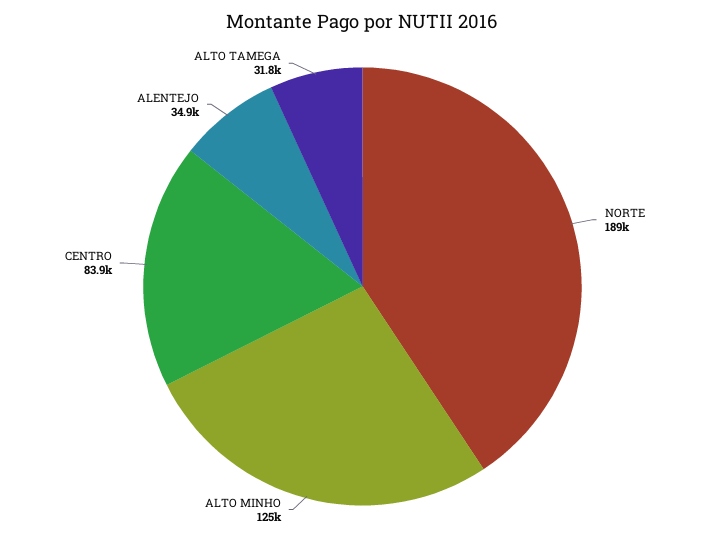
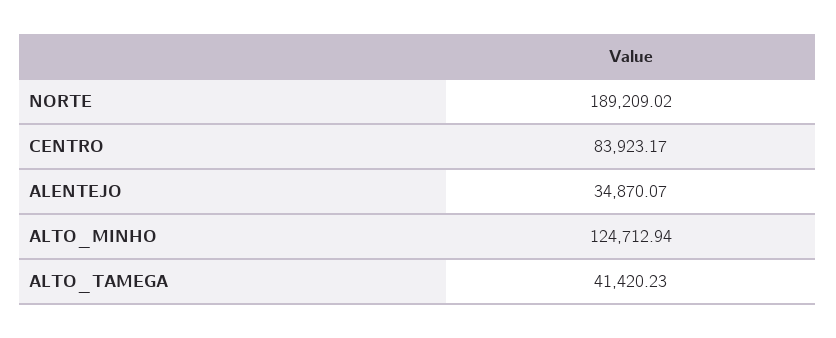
  {
    "NORTE": 189209.02,
    "ALTO MINHO": 124712.94,
    "CENTRO": 83923.17,
    "ALENTEJO": 34870.07,
-   "ALTO TAMEGA": 31800
+   "ALTO TAMEGA": 41420.23
  }

